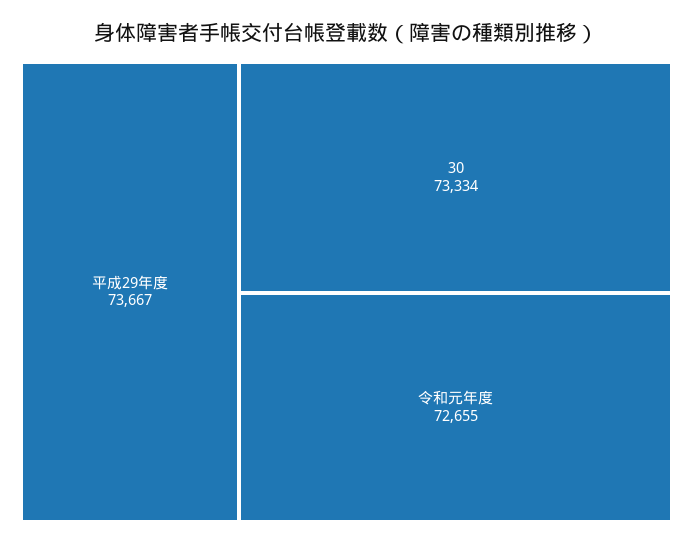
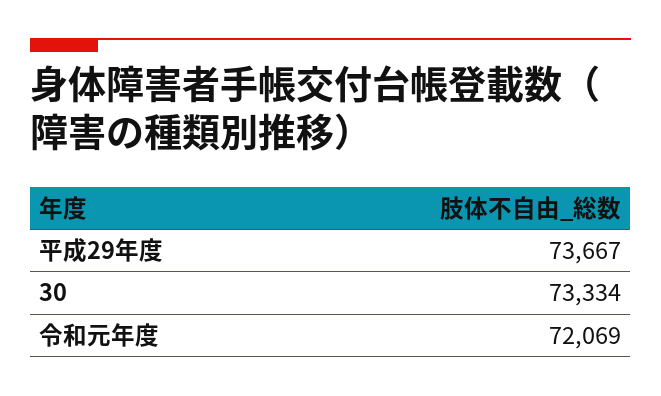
  {
    "平成29年度": 73667,
    "30": 73334,
-   "令和元年度": 72655
+   "令和元年度": 72069
  }

